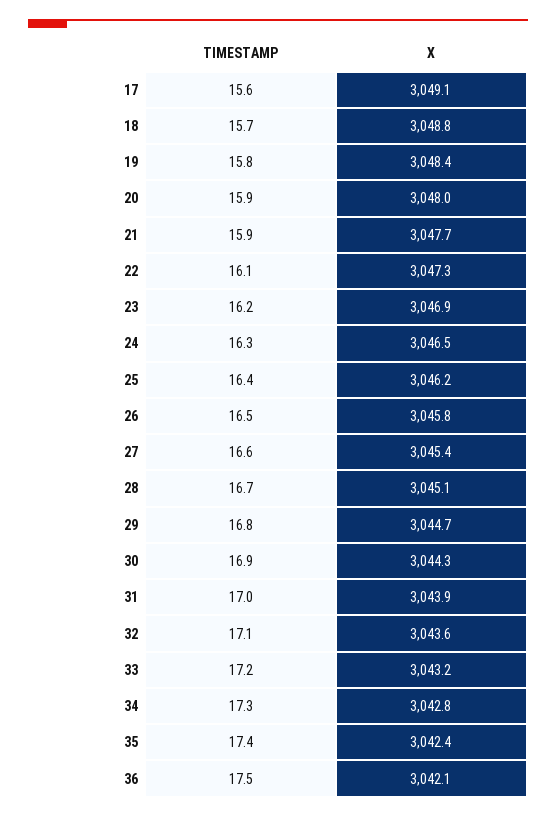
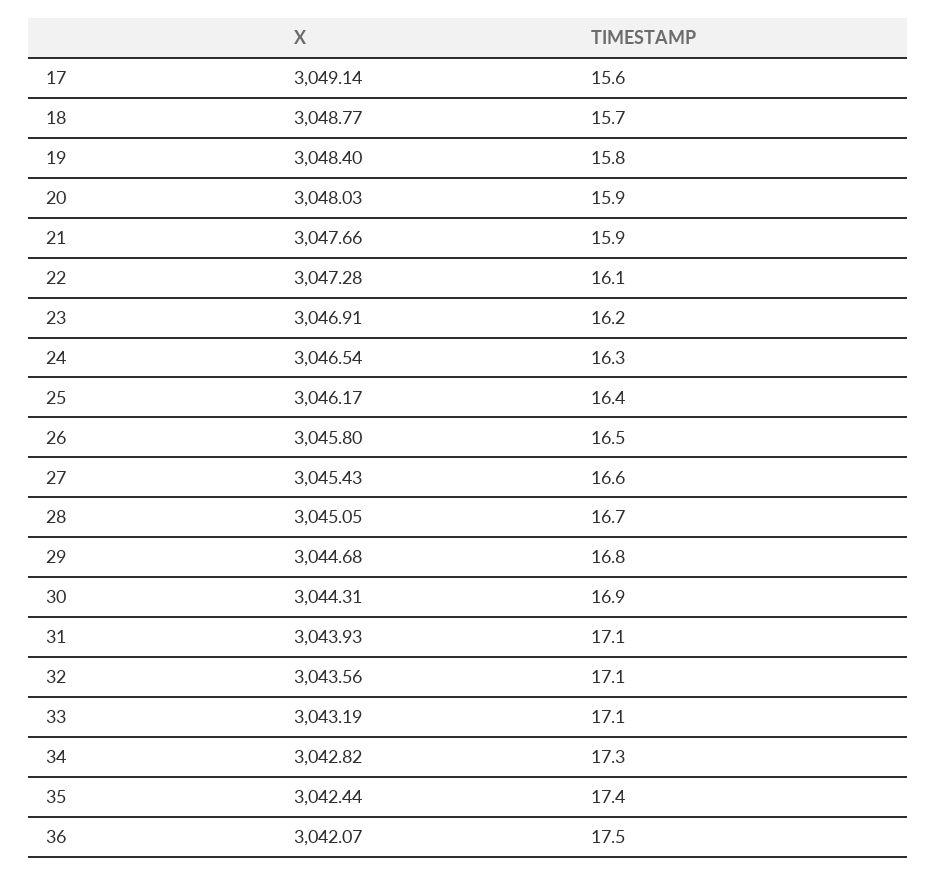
  {
    "TIMESTAMP": {
      "17": 15.6,
      "18": 15.7,
      "19": 15.8,
      "20": 15.9,
      "21": 15.9,
      "22": 16.1,
      "23": 16.2,
      "24": 16.3,
      "25": 16.4,
      "26": 16.5,
      "27": 16.6,
      "28": 16.7,
      "29": 16.8,
      "30": 16.9,
-     "31": 17,
+     "31": 17.1,
      "32": 17.1,
-     "33": 17.2,
+     "33": 17.1,
      "34": 17.3,
      "35": 17.4,
      "36": 17.5
    },
    "X": {
      "17": 3049.14,
      "18": 3048.77,
      "19": 3048.4,
      "20": 3048.03,
      "21": 3047.66,
      "22": 3047.28,
      "23": 3046.91,
      "24": 3046.54,
      "25": 3046.17,
      "26": 3045.8,
      "27": 3045.43,
      "28": 3045.05,
      "29": 3044.68,
      "30": 3044.31,
      "31": 3043.93,
      "32": 3043.56,
      "33": 3043.19,
      "34": 3042.82,
      "35": 3042.44,
      "36": 3042.07
    }
  }

